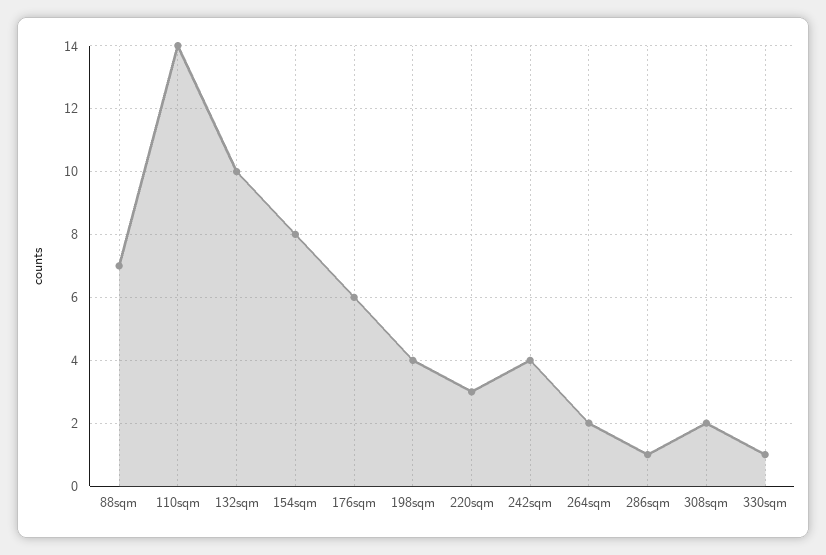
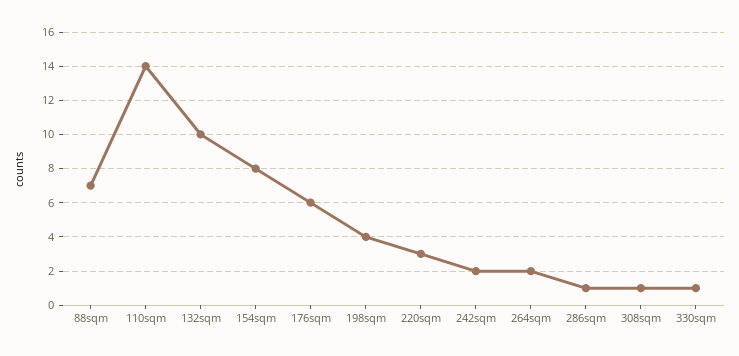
  {
    "88sqm": 7,
    "110sqm": 14,
    "132sqm": 10,
    "154sqm": 8,
    "176sqm": 6,
    "198sqm": 4,
    "220sqm": 3,
-   "242sqm": 4,
+   "242sqm": 2,
    "264sqm": 2,
    "286sqm": 1,
-   "308sqm": 2,
+   "308sqm": 1,
    "330sqm": 1
  }

